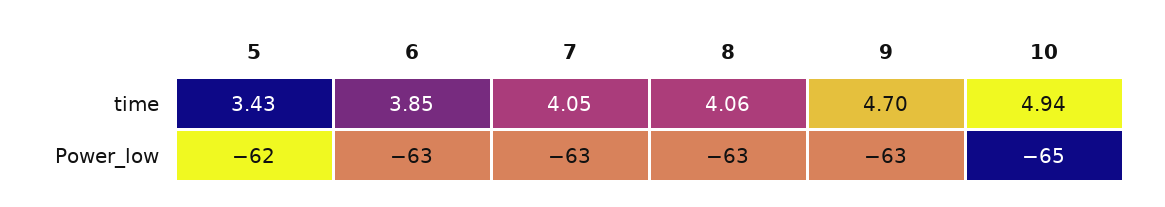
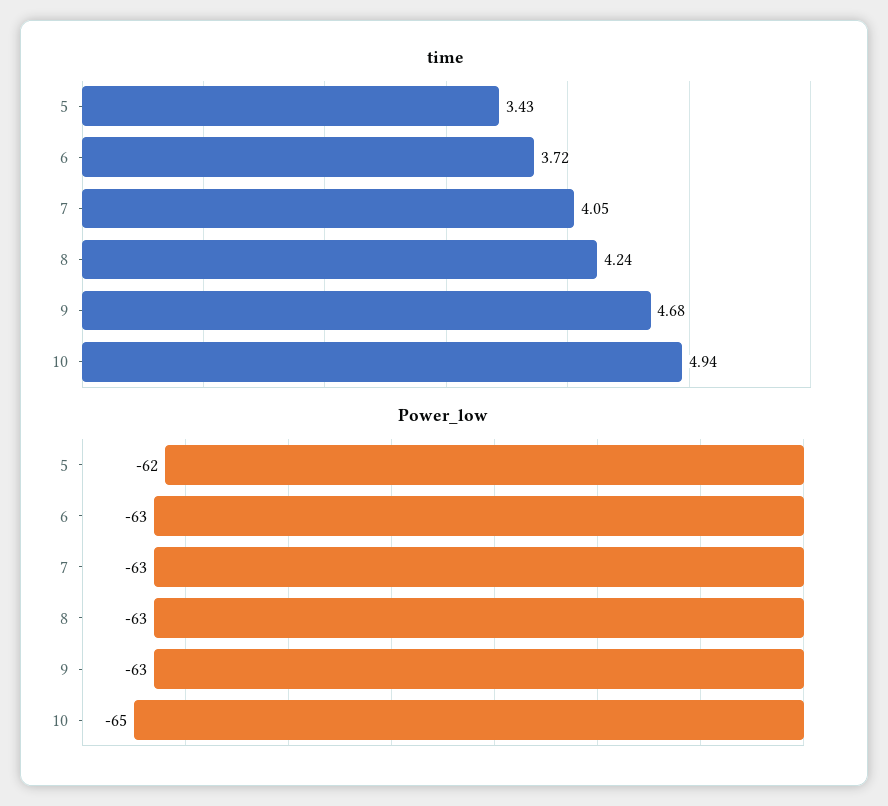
  {
    "time": {
      "5": 3.43,
-     "6": 3.85,
+     "6": 3.72,
      "7": 4.05,
-     "8": 4.06,
+     "8": 4.24,
-     "9": 4.7,
+     "9": 4.68,
      "10": 4.94
    },
    "Power_low": {
      "5": -62,
      "6": -63,
      "7": -63,
      "8": -63,
      "9": -63,
      "10": -65
    }
  }

